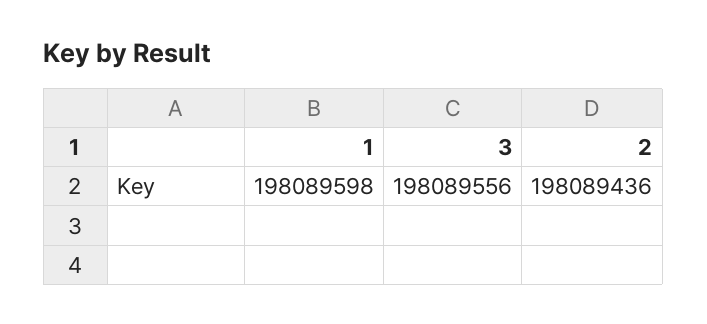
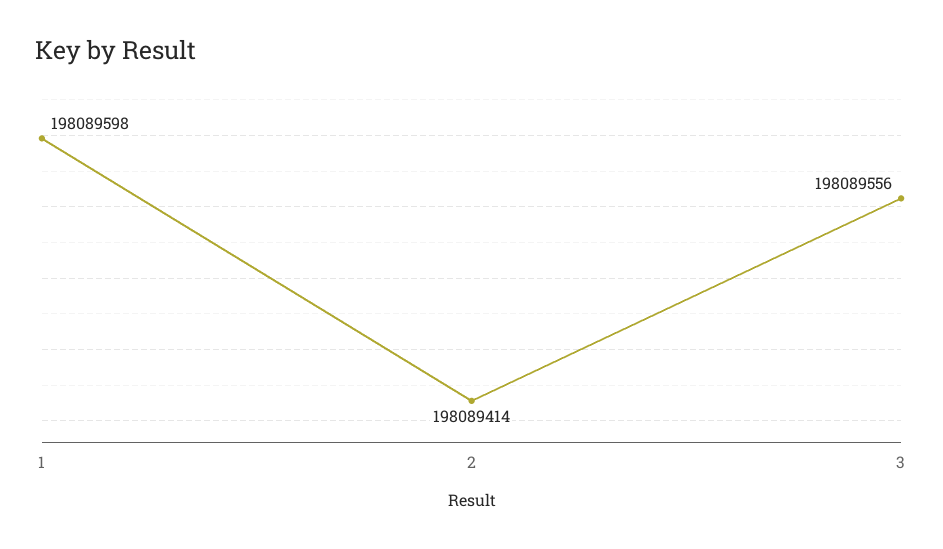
  {
    "1": 198089598,
    "3": 198089556,
-   "2": 198089436
+   "2": 198089414
  }

